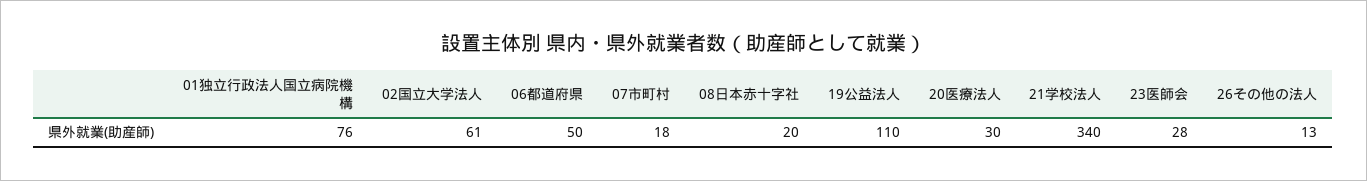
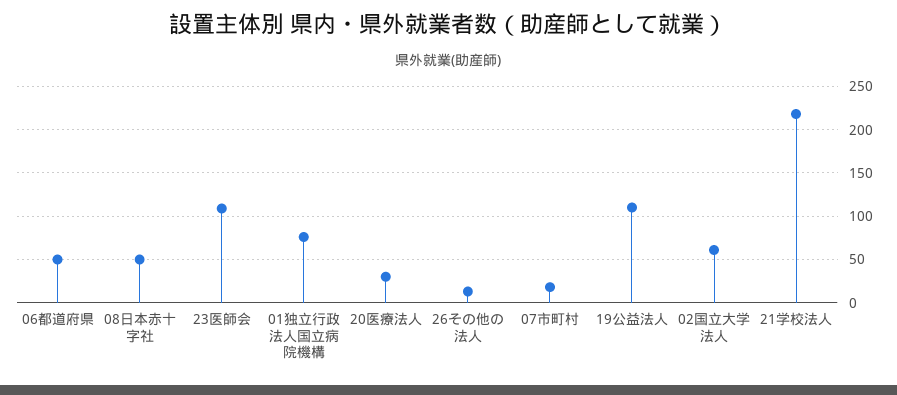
  {
    "01独立行政法人国立病院機構": 76,
    "02国立大学法人": 61,
    "06都道府県": 50,
    "07市町村": 18,
-   "08日本赤十字社": 20,
+   "08日本赤十字社": 50,
    "19公益法人": 110,
    "20医療法人": 30,
-   "21学校法人": 340,
+   "21学校法人": 220,
-   "23医師会": 28,
+   "23医師会": 110,
    "26その他の法人": 13
  }

